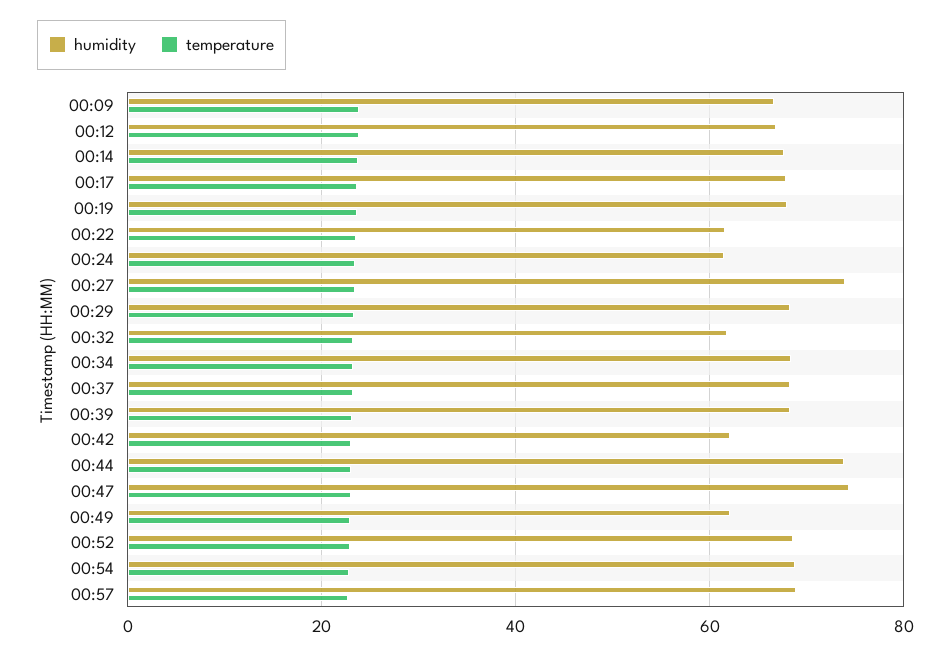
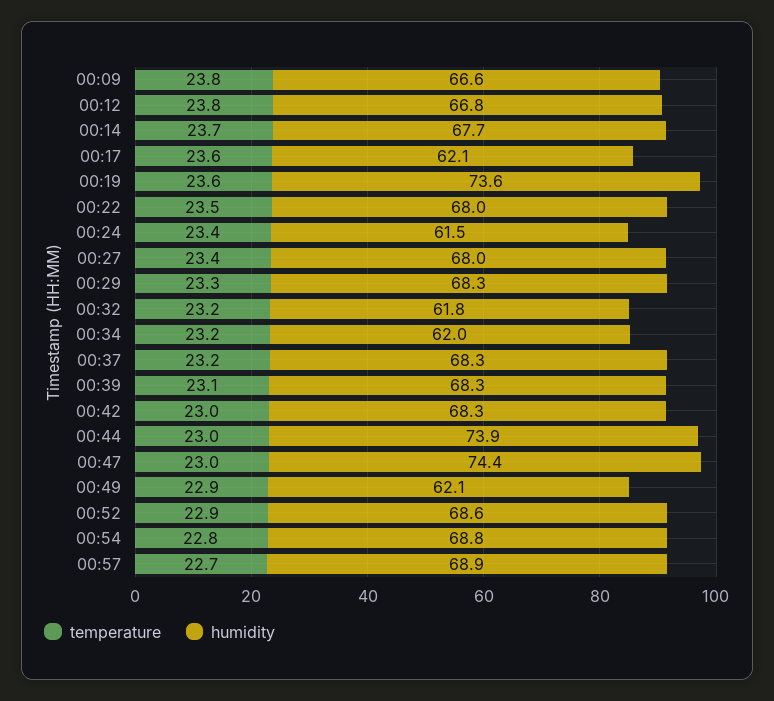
  {
    "humidity": {
      "00:09": 66.6,
      "00:12": 66.8,
      "00:14": 67.7,
-     "00:17": 68,
+     "00:17": 62.1,
-     "00:19": 68,
+     "00:19": 73.6,
-     "00:22": 62,
+     "00:22": 68,
      "00:24": 61.5,
-     "00:27": 74,
+     "00:27": 68,
      "00:29": 68.3,
      "00:32": 61.8,
-     "00:34": 68,
+     "00:34": 62,
      "00:37": 68.3,
      "00:39": 68.3,
-     "00:42": 62,
+     "00:42": 68.3,
      "00:44": 73.9,
      "00:47": 74.4,
      "00:49": 62.1,
      "00:52": 68.6,
      "00:54": 68.8,
      "00:57": 68.9
    },
    "temperature": {
      "00:09": 23.8,
      "00:12": 23.8,
      "00:14": 23.7,
      "00:17": 23.6,
      "00:19": 23.6,
      "00:22": 23.5,
      "00:24": 23.4,
      "00:27": 23.4,
      "00:29": 23.3,
      "00:32": 23.2,
      "00:34": 23.2,
      "00:37": 23.2,
      "00:39": 23.1,
      "00:42": 23,
      "00:44": 23,
      "00:47": 23,
      "00:49": 22.9,
      "00:52": 22.9,
      "00:54": 22.8,
      "00:57": 22.7
    }
  }

